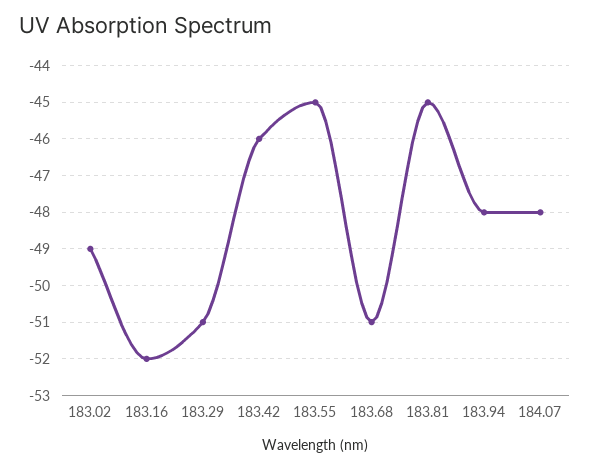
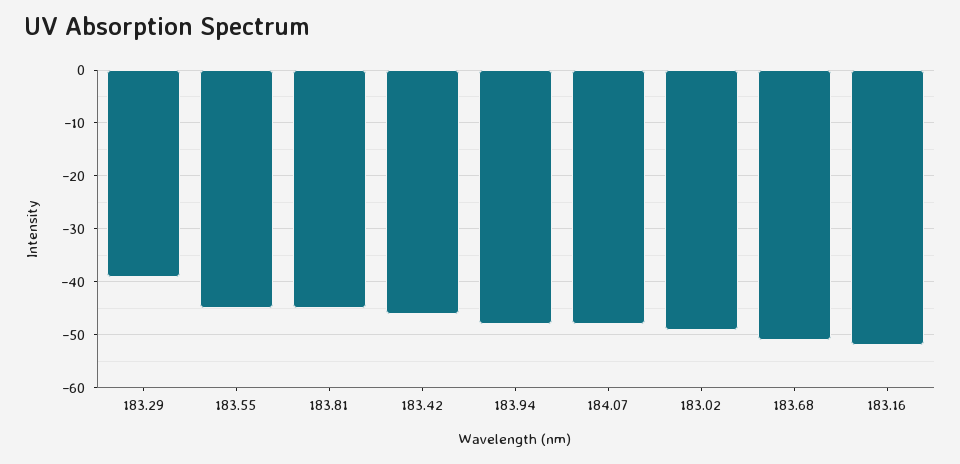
  {
    "183.02": -49,
    "183.16": -52,
-   "183.29": -51,
+   "183.29": -40,
    "183.42": -46,
    "183.55": -45,
    "183.68": -51,
    "183.81": -45,
    "183.94": -48,
    "184.07": -48
  }

